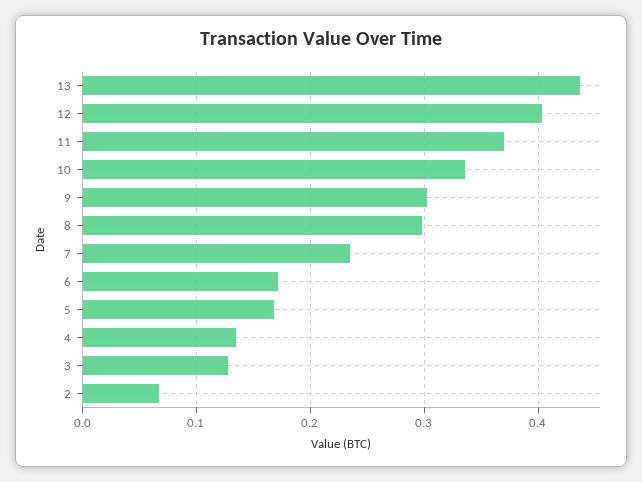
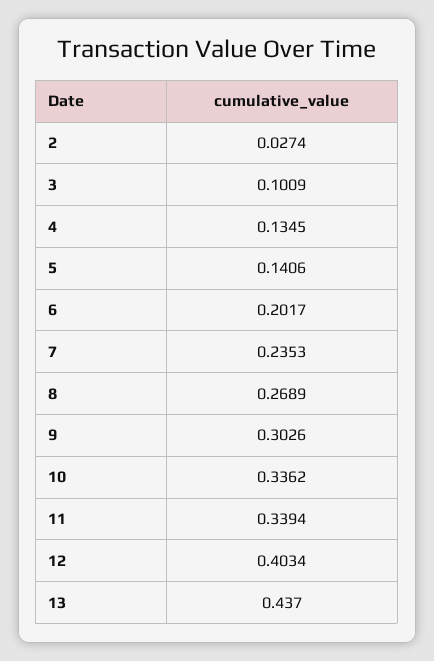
  {
    "13": 0.437,
    "12": 0.4034,
-   "11": 0.37,
+   "11": 0.3394,
    "10": 0.3362,
    "9": 0.3026,
-   "8": 0.3,
+   "8": 0.2689,
    "7": 0.2353,
-   "6": 0.17,
+   "6": 0.2017,
-   "5": 0.17,
+   "5": 0.1406,
    "4": 0.1345,
-   "3": 0.13,
+   "3": 0.1009,
-   "2": 0.07
+   "2": 0.0274
  }

